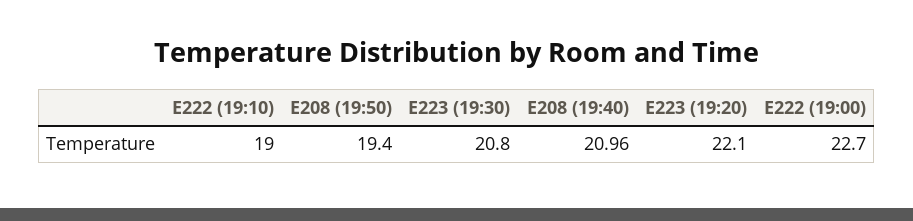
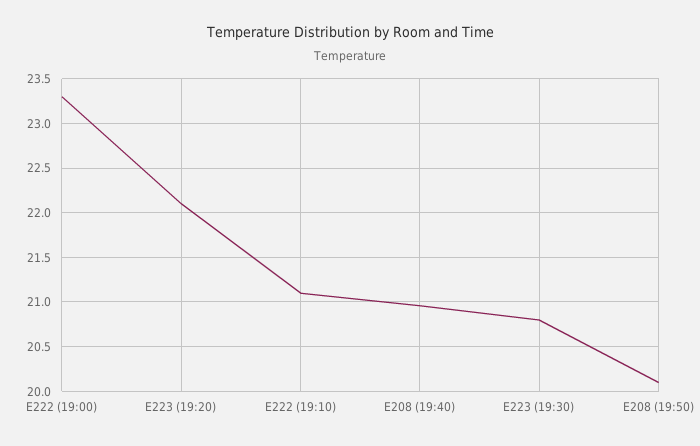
  {
-   "E222 (19:10)": 19,
+   "E222 (19:10)": 21.1,
-   "E208 (19:50)": 19.4,
+   "E208 (19:50)": 20.1,
    "E223 (19:30)": 20.8,
    "E208 (19:40)": 20.96,
    "E223 (19:20)": 22.1,
-   "E222 (19:00)": 22.7
+   "E222 (19:00)": 23.3
  }

